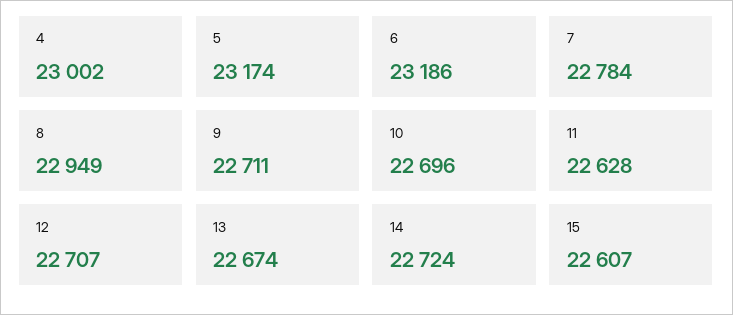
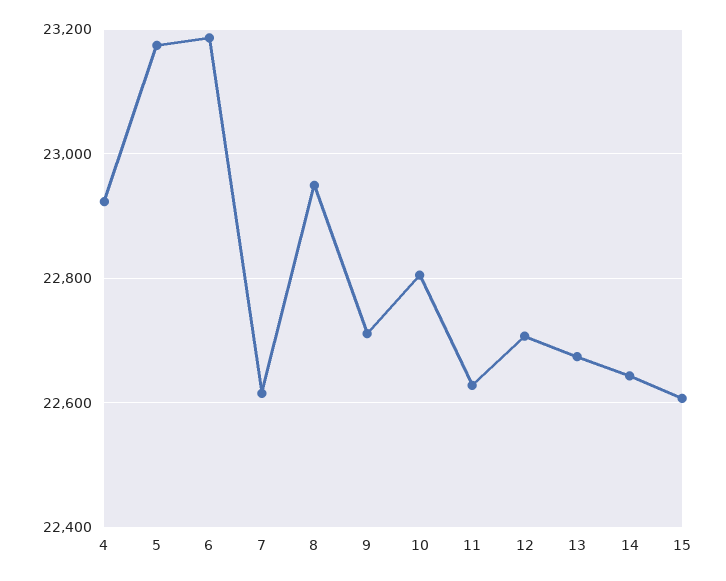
  {
-   "4": 23002,
+   "4": 22920,
    "5": 23174,
    "6": 23186,
-   "7": 22784,
+   "7": 22620,
    "8": 22949,
    "9": 22711,
-   "10": 22696,
+   "10": 22800,
    "11": 22628,
    "12": 22707,
    "13": 22674,
-   "14": 22724,
+   "14": 22640,
    "15": 22607
  }

